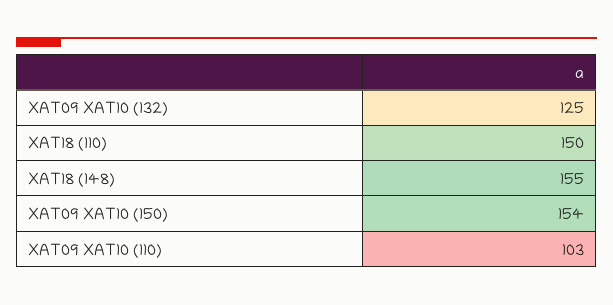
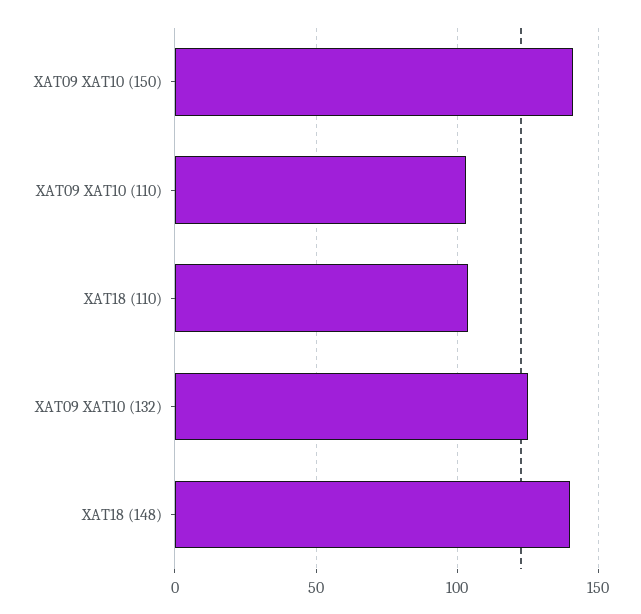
  {
    "XAT09 XAT10 (132)": 125,
-   "XAT18 (110)": 150,
+   "XAT18 (110)": 105,
-   "XAT18 (148)": 155,
+   "XAT18 (148)": 140,
-   "XAT09 XAT10 (150)": 154,
+   "XAT09 XAT10 (150)": 140,
    "XAT09 XAT10 (110)": 103
  }

